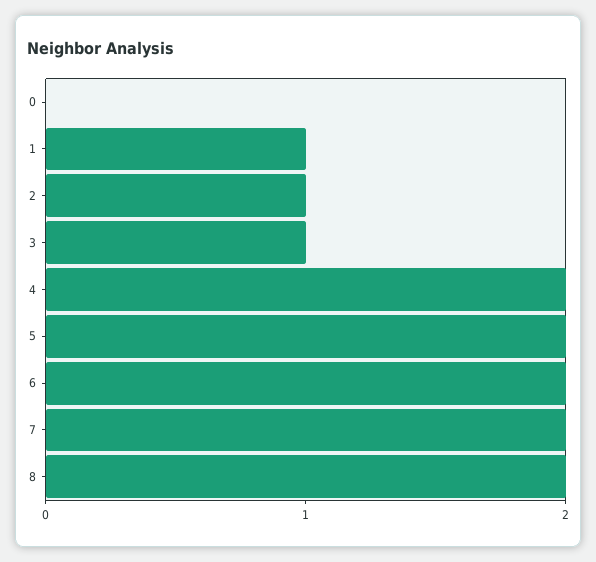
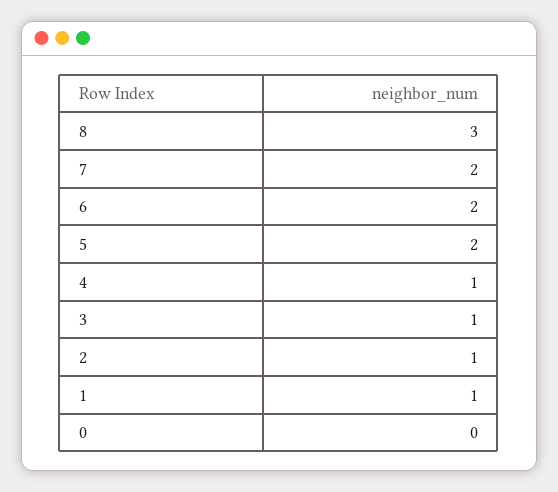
  {
    "0": 0,
    "1": 1,
    "2": 1,
    "3": 1,
-   "4": 2,
+   "4": 1,
    "5": 2,
    "6": 2,
    "7": 2,
-   "8": 2
+   "8": 3
  }

